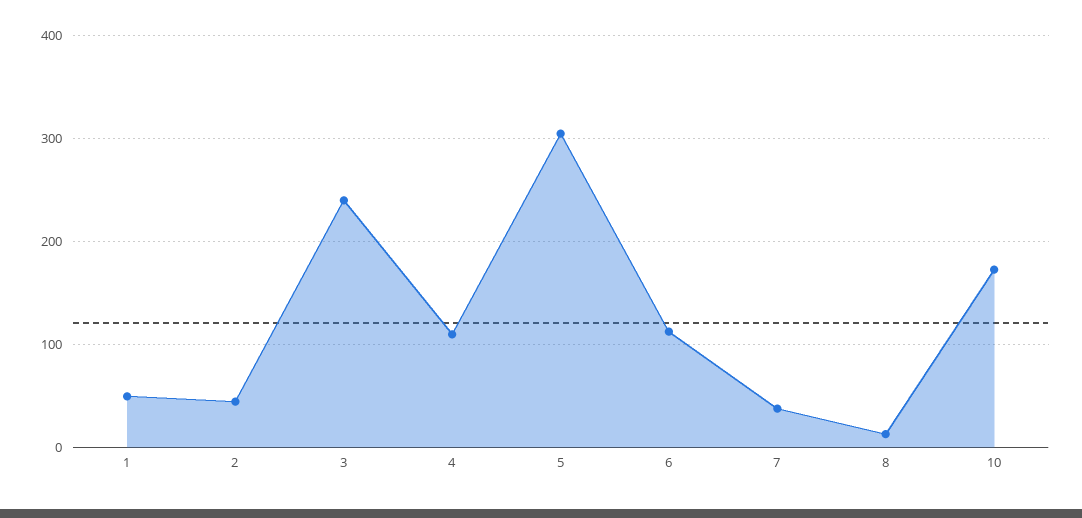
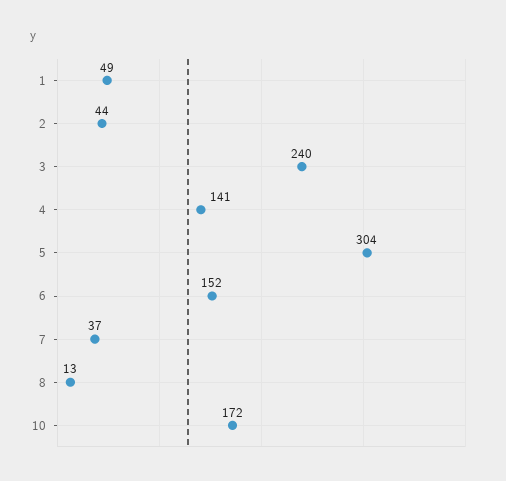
  {
    "1": 49,
    "2": 44,
    "3": 240,
-   "4": 110,
+   "4": 141,
    "5": 304,
-   "6": 110,
+   "6": 152,
    "7": 37,
    "8": 13,
    "10": 172
  }

